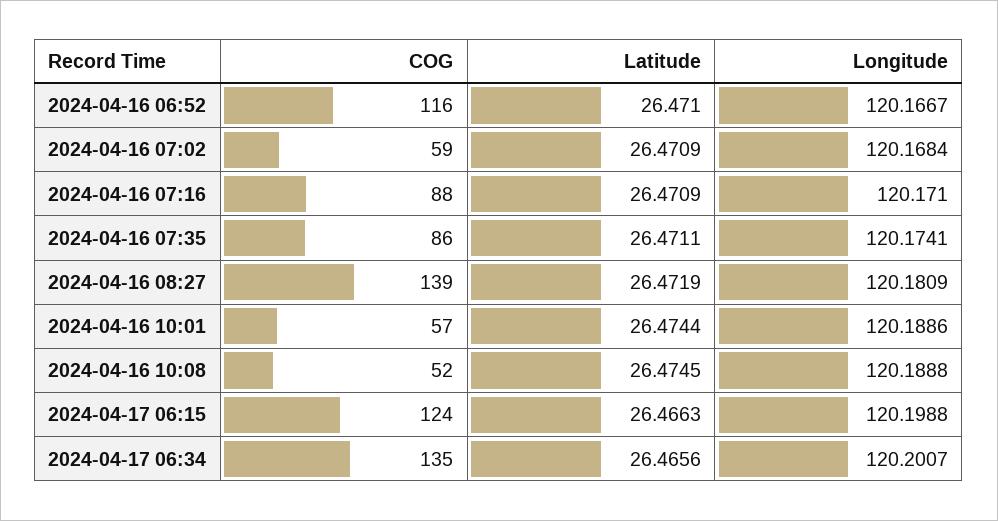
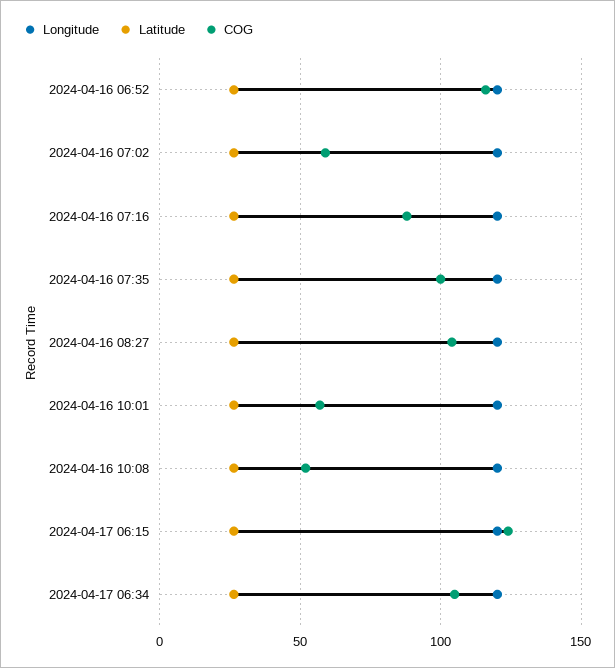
  {
    "COG": {
      "2024-04-16 06:52": 116,
      "2024-04-16 07:02": 59,
      "2024-04-16 07:16": 88,
-     "2024-04-16 07:35": 86,
+     "2024-04-16 07:35": 100,
-     "2024-04-16 08:27": 139,
+     "2024-04-16 08:27": 105,
      "2024-04-16 10:01": 57,
      "2024-04-16 10:08": 52,
      "2024-04-17 06:15": 124,
-     "2024-04-17 06:34": 135
+     "2024-04-17 06:34": 105
    },
    "Latitude": {
      "2024-04-16 06:52": 26.471,
      "2024-04-16 07:02": 26.4709,
      "2024-04-16 07:16": 26.4709,
      "2024-04-16 07:35": 26.4711,
      "2024-04-16 08:27": 26.4719,
      "2024-04-16 10:01": 26.4744,
      "2024-04-16 10:08": 26.4745,
      "2024-04-17 06:15": 26.4663,
      "2024-04-17 06:34": 26.4656
    },
    "Longitude": {
      "2024-04-16 06:52": 120.1667,
      "2024-04-16 07:02": 120.1684,
      "2024-04-16 07:16": 120.171,
      "2024-04-16 07:35": 120.1741,
      "2024-04-16 08:27": 120.1809,
      "2024-04-16 10:01": 120.1886,
      "2024-04-16 10:08": 120.1888,
      "2024-04-17 06:15": 120.1988,
      "2024-04-17 06:34": 120.2007
    }
  }

